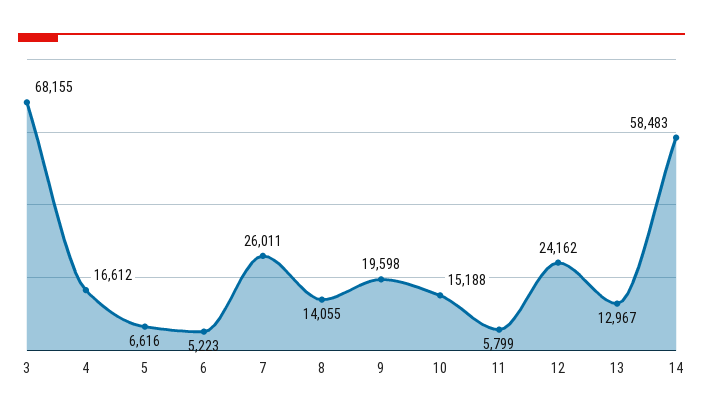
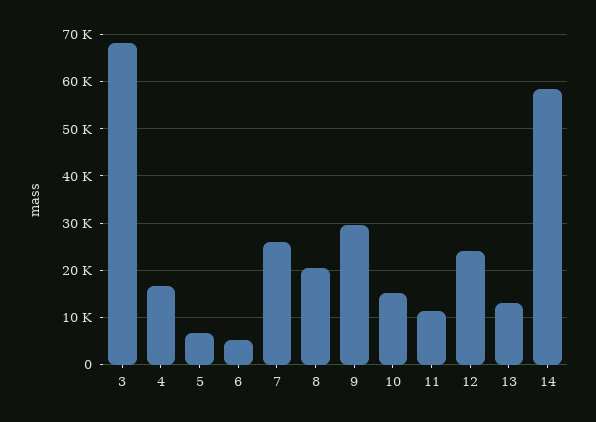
  {
    "3": 68155,
    "4": 16612,
    "5": 6616,
    "6": 5223,
    "7": 26011,
-   "8": 14055,
+   "8": 20000,
-   "9": 19598,
+   "9": 30000,
    "10": 15188,
-   "11": 5799,
+   "11": 12000,
    "12": 24162,
    "13": 12967,
    "14": 58483
  }

